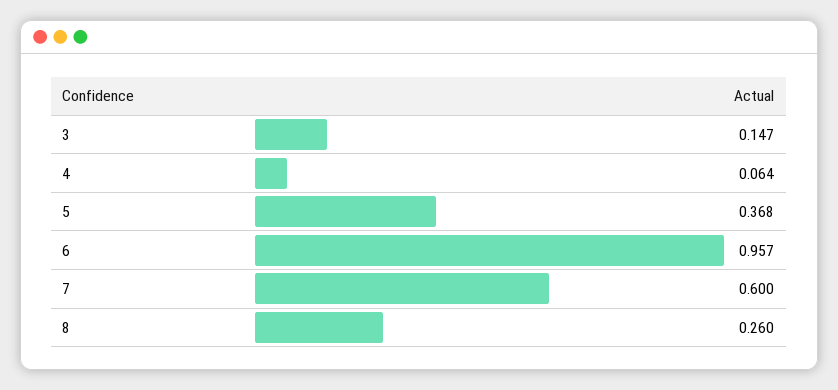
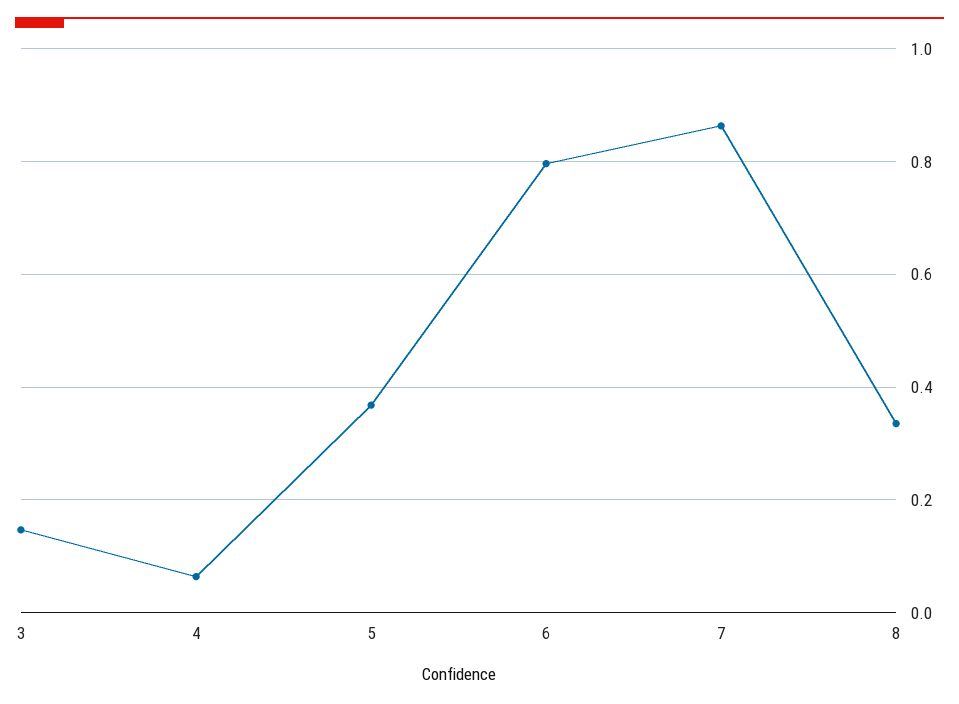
  {
    "3": 0.147,
    "4": 0.064,
    "5": 0.368,
-   "6": 0.957,
+   "6": 0.8,
-   "7": 0.6,
+   "7": 0.86,
-   "8": 0.26
+   "8": 0.34
  }

